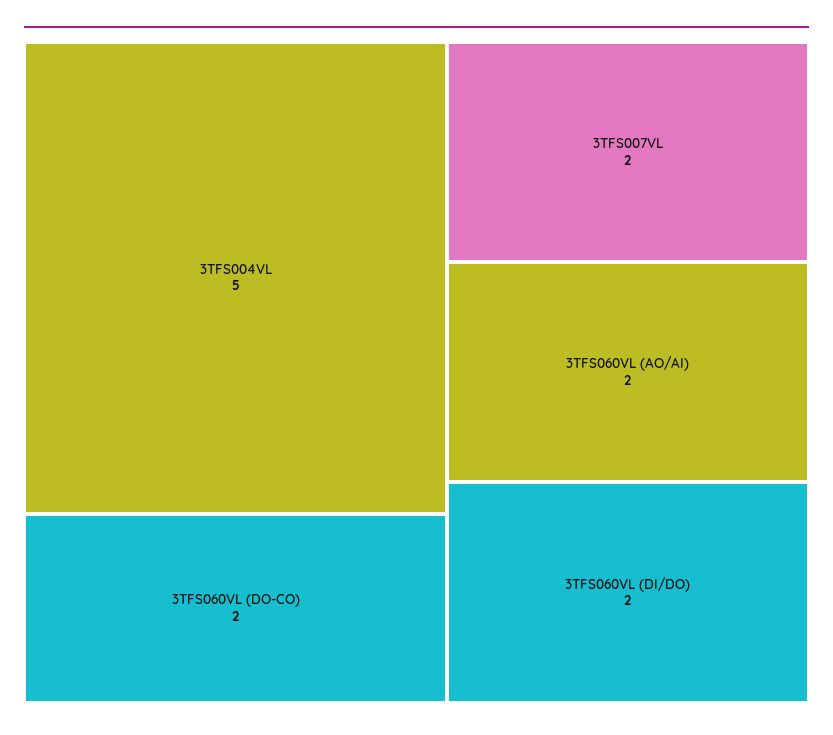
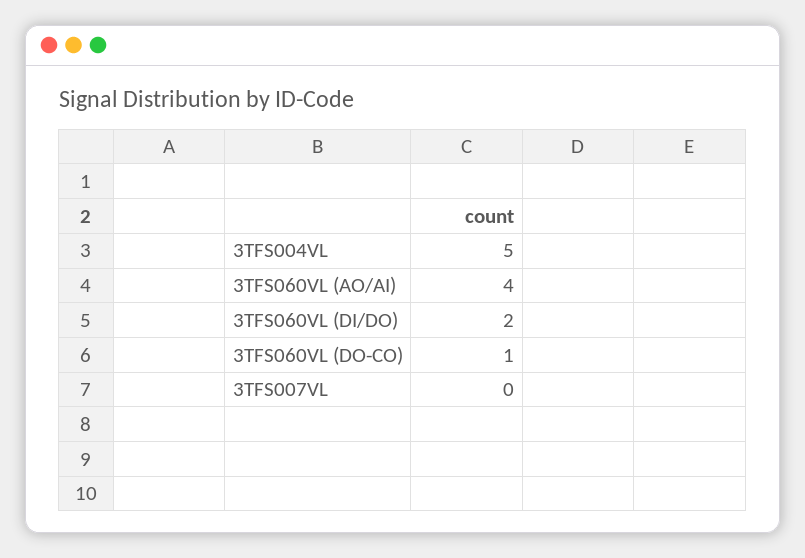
  {
    "3TFS004VL": 5,
-   "3TFS060VL (DO-CO)": 2,
+   "3TFS060VL (DO-CO)": 1,
-   "3TFS007VL": 2,
+   "3TFS007VL": 0,
-   "3TFS060VL (AO/AI)": 2,
+   "3TFS060VL (AO/AI)": 4,
    "3TFS060VL (DI/DO)": 2
  }

